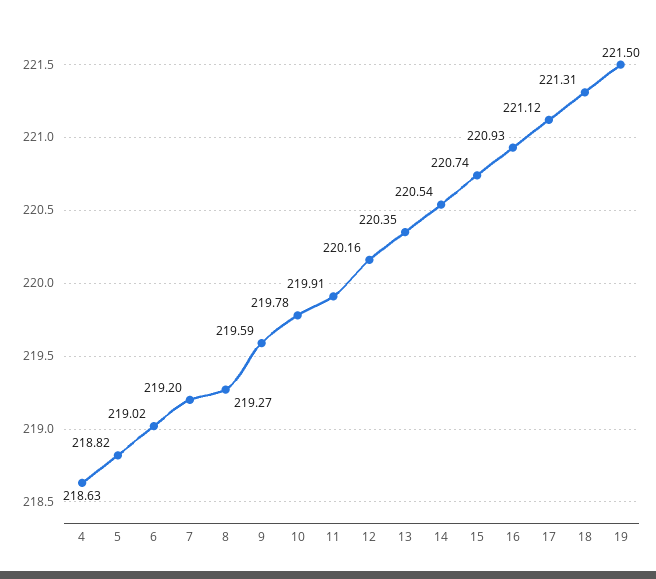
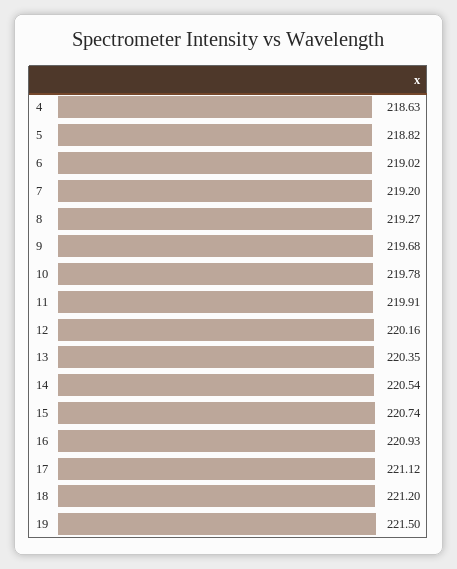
  {
    "4": 218.63,
    "5": 218.82,
    "6": 219.02,
    "7": 219.2,
    "8": 219.27,
-   "9": 219.59,
+   "9": 219.68,
    "10": 219.78,
    "11": 219.91,
    "12": 220.16,
    "13": 220.35,
    "14": 220.54,
    "15": 220.74,
    "16": 220.93,
    "17": 221.12,
-   "18": 221.31,
+   "18": 221.2,
    "19": 221.5
  }

